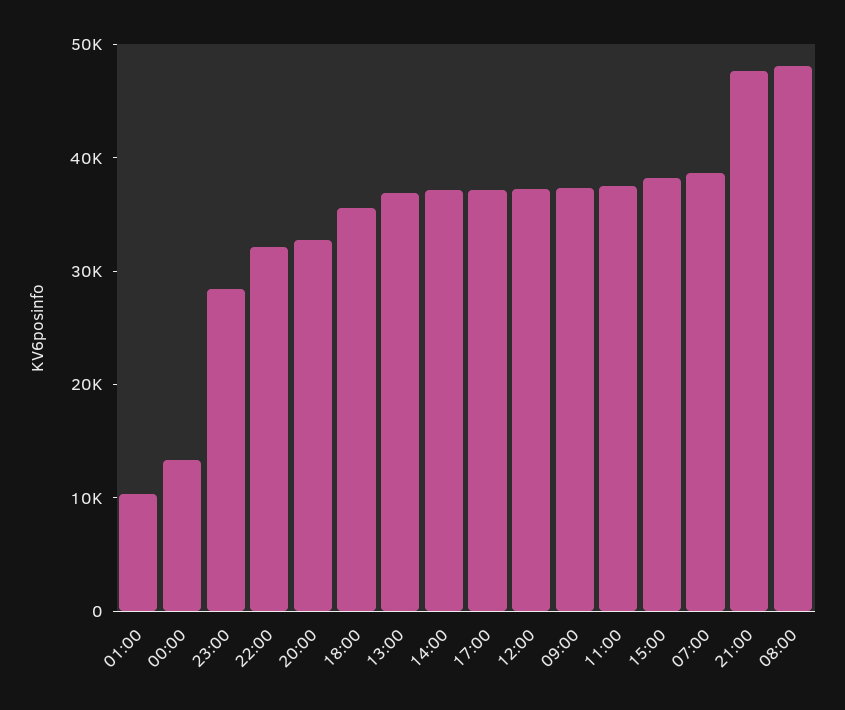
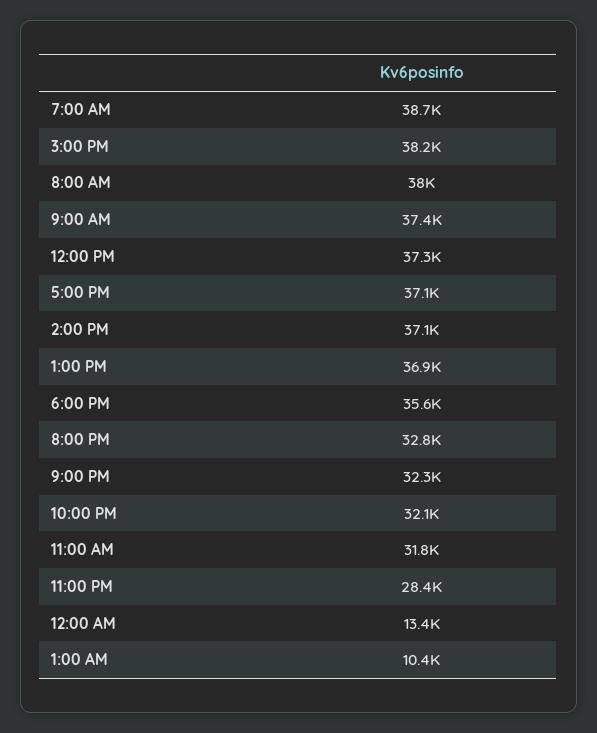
  {
    "01:00": 10400,
    "00:00": 13400,
    "23:00": 28400,
    "22:00": 32100,
    "20:00": 32800,
    "18:00": 35600,
    "13:00": 36900,
    "14:00": 37100,
    "17:00": 37100,
    "12:00": 37300,
    "09:00": 37400,
-   "11:00": 38000,
+   "11:00": 31800,
    "15:00": 38200,
    "07:00": 38700,
-   "21:00": 48000,
+   "21:00": 32300,
-   "08:00": 48000
+   "08:00": 38000
  }

